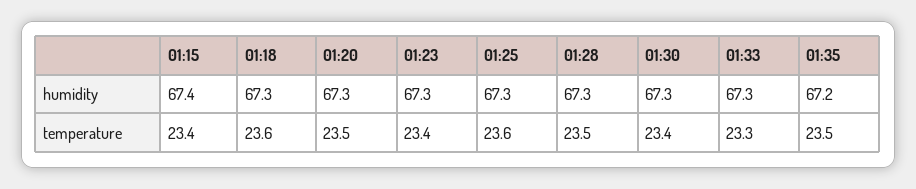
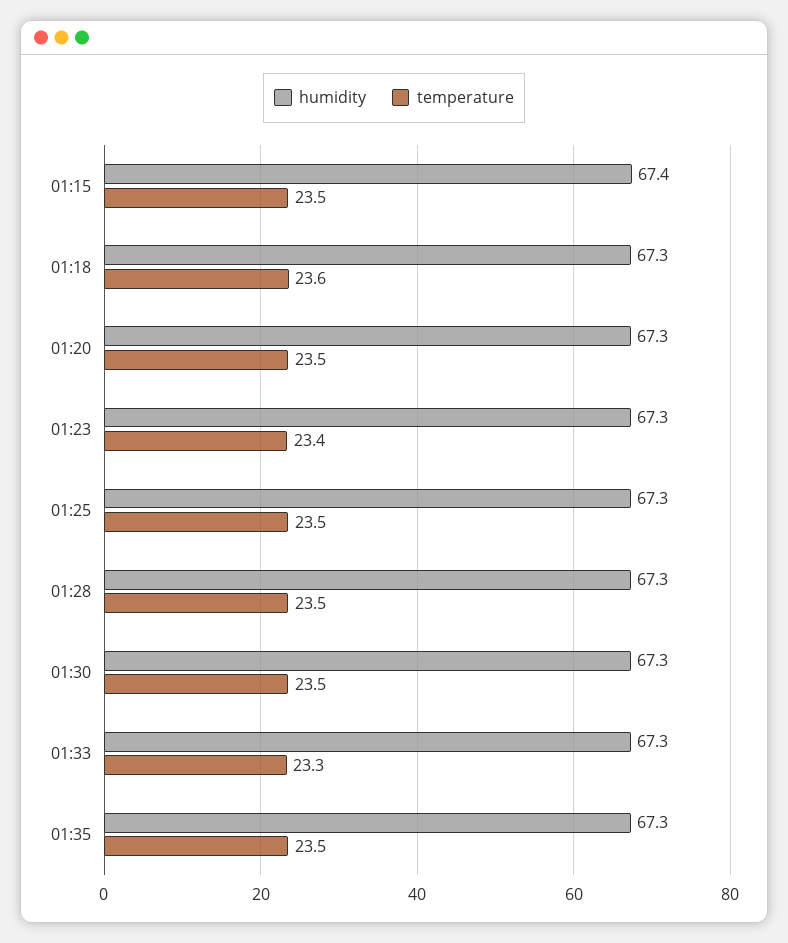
  {
    "humidity": {
      "01:15": 67.4,
      "01:18": 67.3,
      "01:20": 67.3,
      "01:23": 67.3,
      "01:25": 67.3,
      "01:28": 67.3,
      "01:30": 67.3,
      "01:33": 67.3,
-     "01:35": 67.2
+     "01:35": 67.3
    },
    "temperature": {
-     "01:15": 23.4,
+     "01:15": 23.5,
      "01:18": 23.6,
      "01:20": 23.5,
      "01:23": 23.4,
-     "01:25": 23.6,
+     "01:25": 23.5,
      "01:28": 23.5,
-     "01:30": 23.4,
+     "01:30": 23.5,
      "01:33": 23.3,
      "01:35": 23.5
    }
  }

